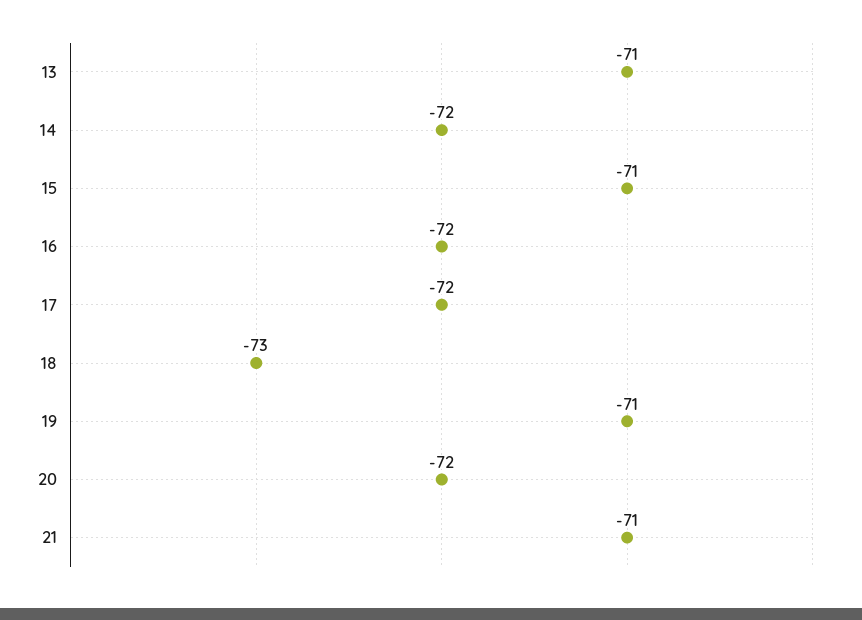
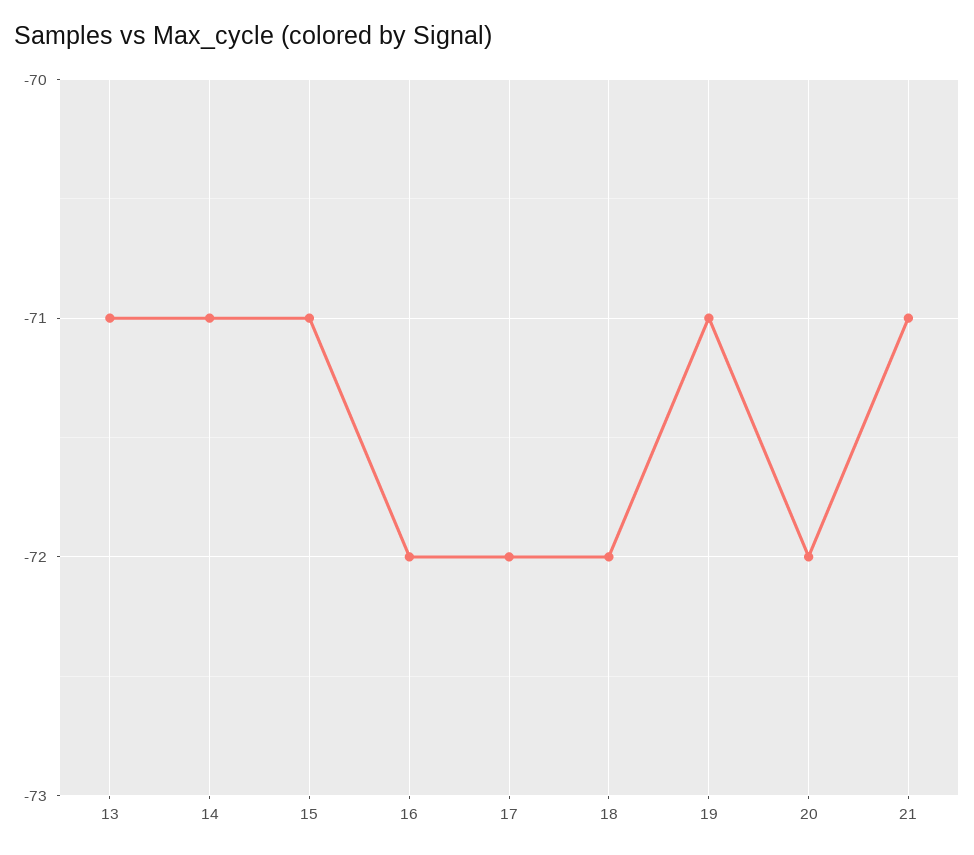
  {
    "13": -71,
-   "14": -72,
+   "14": -71,
    "15": -71,
    "16": -72,
    "17": -72,
-   "18": -73,
+   "18": -72,
    "19": -71,
    "20": -72,
    "21": -71
  }

